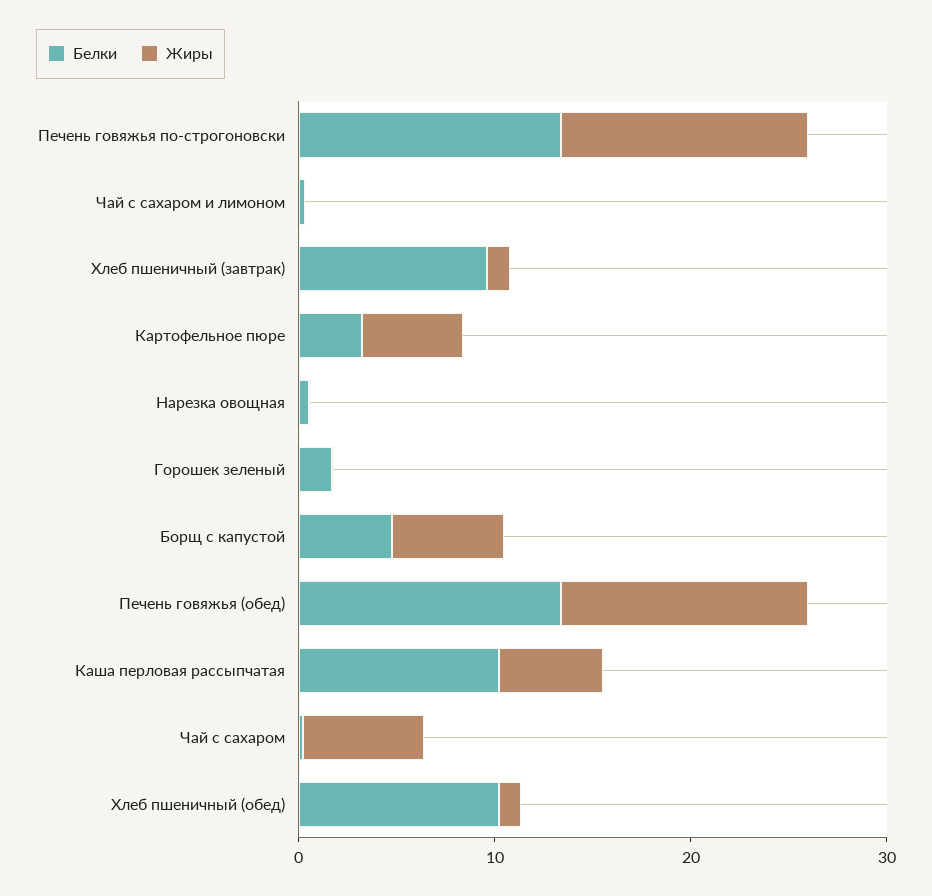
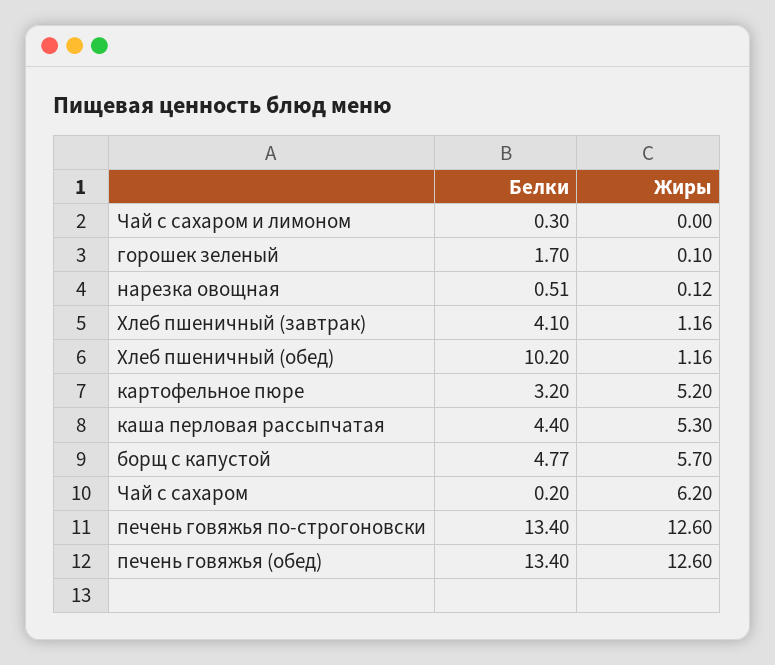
  {
    "Белки": {
      "Печень говяжья по-строгоновски": 13.4,
      "Чай с сахаром и лимоном": 0.3,
-     "Хлеб пшеничный (завтрак)": 10,
+     "Хлеб пшеничный (завтрак)": 4.1,
      "Картофельное пюре": 3.2,
      "Нарезка овощная": 0.51,
      "Горошек зеленый": 1.7,
      "Борщ с капустой": 4.77,
      "Печень говяжья (обед)": 13.4,
-     "Каша перловая рассыпчатая": 10,
+     "Каша перловая рассыпчатая": 4.4,
      "Чай с сахаром": 0.2,
      "Хлеб пшеничный (обед)": 10.2
    },
    "Жиры": {
      "Печень говяжья по-строгоновски": 12.6,
      "Чай с сахаром и лимоном": 0,
      "Хлеб пшеничный (завтрак)": 1.16,
      "Картофельное пюре": 5.2,
      "Нарезка овощная": 0.12,
      "Горошек зеленый": 0.1,
      "Борщ с капустой": 5.7,
      "Печень говяжья (обед)": 12.6,
      "Каша перловая рассыпчатая": 5.3,
      "Чай с сахаром": 6.2,
      "Хлеб пшеничный (обед)": 1.16
    }
  }

